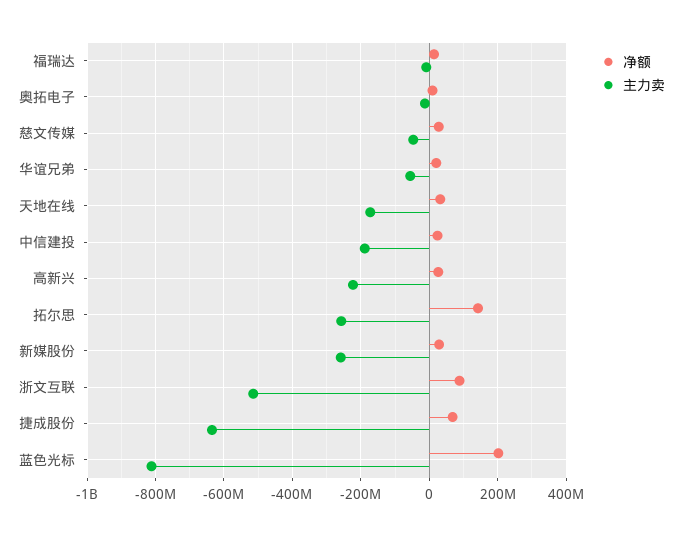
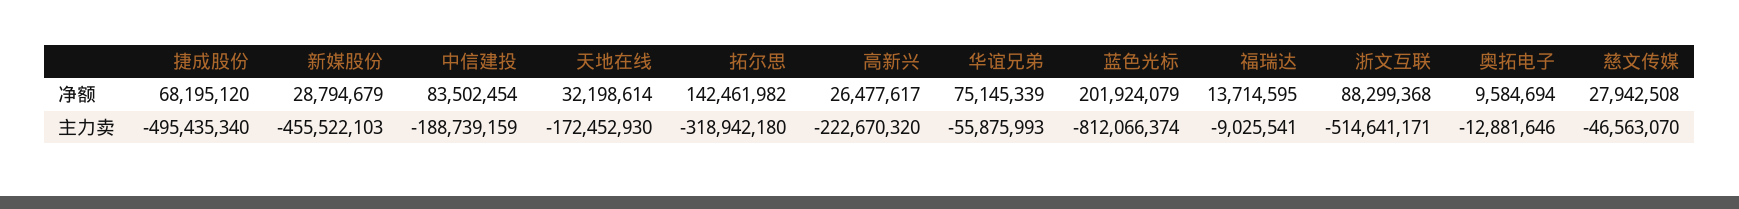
  {
    "净额": {
      "福瑞达": 13714595,
      "奥拓电子": 9584694,
      "慈文传媒": 27942508,
-     "华谊兄弟": 20000000,
+     "华谊兄弟": 75145339,
      "天地在线": 32198614,
-     "中信建投": 20000000,
+     "中信建投": 83502454,
      "高新兴": 26477617,
      "拓尔思": 142461982,
      "新媒股份": 28794679,
      "浙文互联": 88299368,
      "捷成股份": 68195120,
      "蓝色光标": 201924079
    },
    "主力卖": {
      "福瑞达": -9025541,
      "奥拓电子": -12881646,
      "慈文传媒": -46563070,
      "华谊兄弟": -55875993,
      "天地在线": -172452930,
      "中信建投": -188739159,
      "高新兴": -222670320,
-     "拓尔思": -260000000,
+     "拓尔思": -318942180,
-     "新媒股份": -260000000,
+     "新媒股份": -455522103,
      "浙文互联": -514641171,
-     "捷成股份": -640000000,
+     "捷成股份": -495435340,
      "蓝色光标": -812066374
    }
  }

